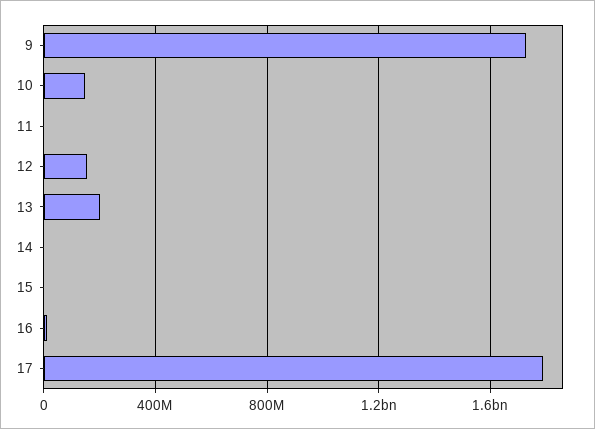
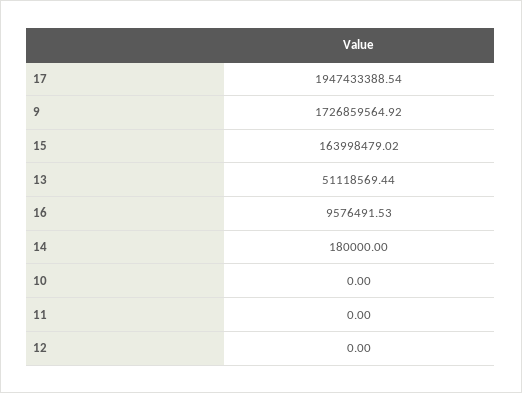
  {
    "9": 1726859564.92,
-   "10": 150000000,
+   "10": 0,
    "11": 0,
-   "12": 150000000,
+   "12": 0,
-   "13": 200000000,
+   "13": 51118569.44,
    "14": 180000,
-   "15": 0,
+   "15": 163998479.02,
    "16": 9576491.53,
-   "17": 1800000000
+   "17": 1947433388.54
  }

